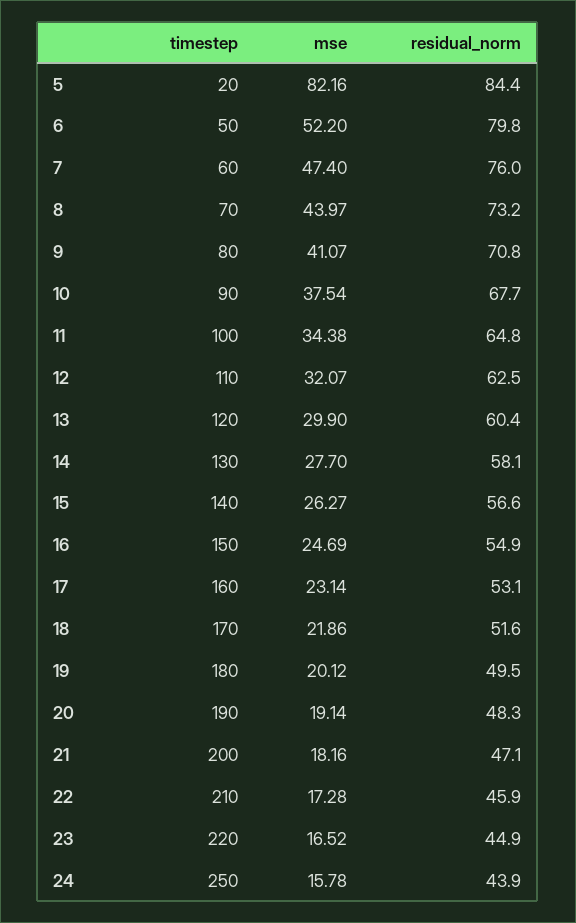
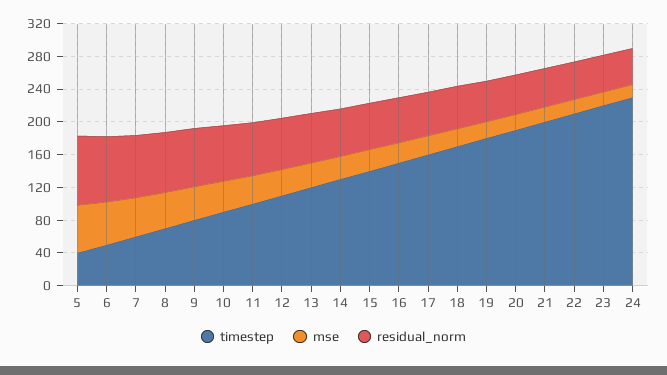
  {
    "timestep": {
-     "5": 20,
+     "5": 40,
      "6": 50,
      "7": 60,
      "8": 70,
      "9": 80,
      "10": 90,
      "11": 100,
      "12": 110,
      "13": 120,
      "14": 130,
      "15": 140,
      "16": 150,
      "17": 160,
      "18": 170,
      "19": 180,
      "20": 190,
      "21": 200,
      "22": 210,
      "23": 220,
-     "24": 250
+     "24": 230
    },
    "mse": {
-     "5": 82.16,
+     "5": 60,
      "6": 52.2,
      "7": 47.4,
      "8": 43.97,
      "9": 41.07,
      "10": 37.54,
      "11": 34.38,
      "12": 32.07,
      "13": 29.9,
      "14": 27.7,
      "15": 26.27,
      "16": 24.69,
      "17": 23.14,
      "18": 21.86,
      "19": 20.12,
      "20": 19.14,
      "21": 18.16,
      "22": 17.28,
      "23": 16.52,
      "24": 15.78
    },
    "residual_norm": {
      "5": 84.4,
      "6": 79.8,
      "7": 76,
      "8": 73.2,
      "9": 70.8,
      "10": 67.7,
      "11": 64.8,
      "12": 62.5,
      "13": 60.4,
      "14": 58.1,
      "15": 56.6,
      "16": 54.9,
      "17": 53.1,
      "18": 51.6,
      "19": 49.5,
      "20": 48.3,
      "21": 47.1,
      "22": 45.9,
      "23": 44.9,
      "24": 43.9
    }
  }

